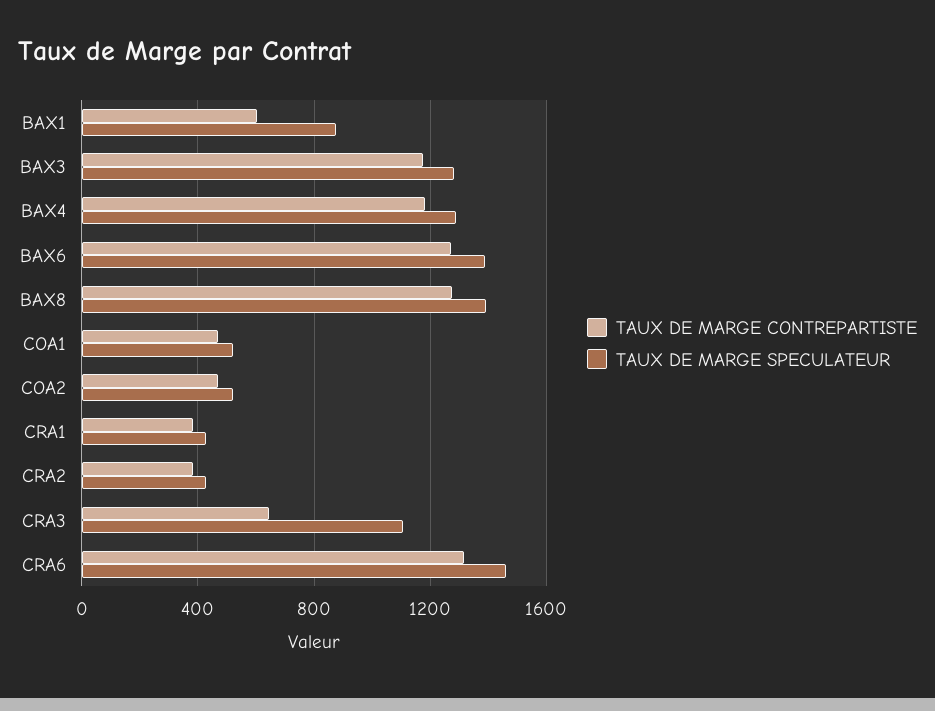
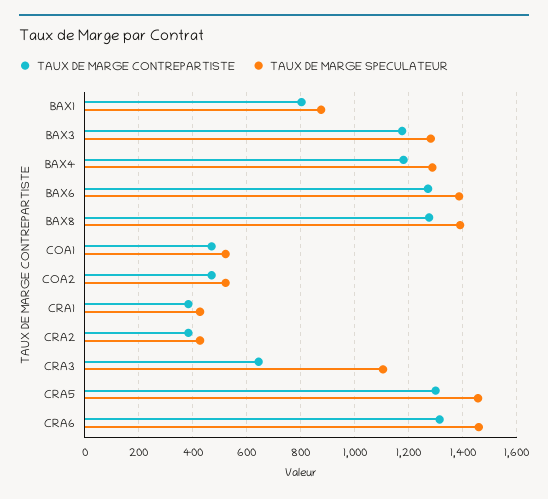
  {
    "TAUX DE MARGE CONTREPARTISTE": {
-     "BAX1": 600,
+     "BAX1": 800,
      "BAX3": 1175,
      "BAX4": 1175,
      "BAX6": 1275,
      "BAX8": 1275,
      "COA1": 475,
      "COA2": 475,
      "CRA1": 375,
      "CRA2": 375,
      "CRA3": 650,
-     "CRA6": 1325
+     "CRA6": 1325,
+     "CRA5": 1300
    },
    "TAUX DE MARGE SPECULATEUR": {
      "BAX1": 875,
      "BAX3": 1275,
      "BAX4": 1300,
      "BAX6": 1375,
      "BAX8": 1400,
      "COA1": 525,
      "COA2": 525,
      "CRA1": 425,
      "CRA2": 425,
      "CRA3": 1100,
-     "CRA6": 1450
+     "CRA6": 1450,
+     "CRA5": 1450
    }
  }

